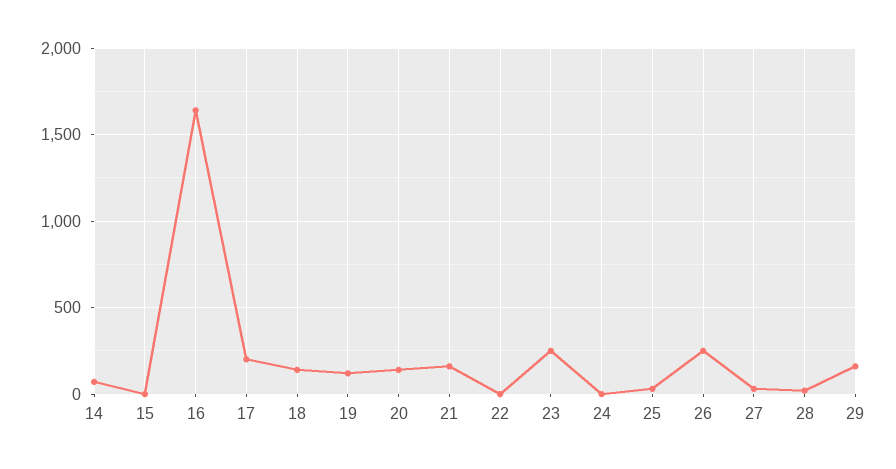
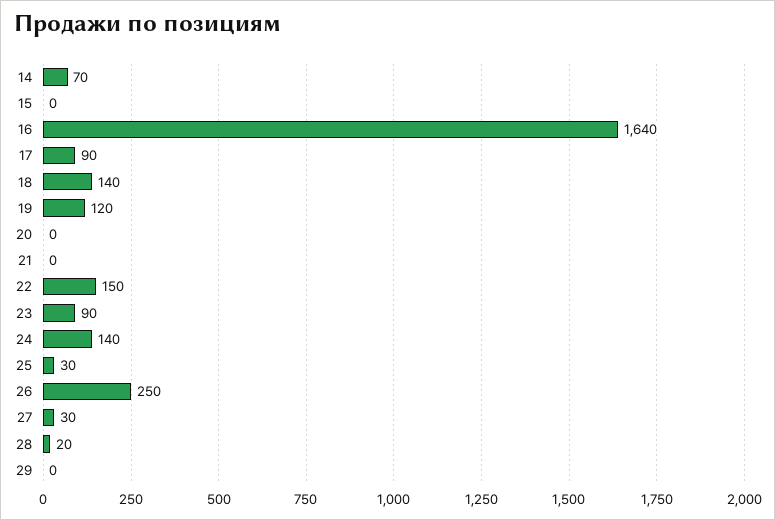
  {
    "14": 70,
    "15": 0,
    "16": 1640,
-   "17": 200,
+   "17": 90,
    "18": 140,
    "19": 120,
-   "20": 150,
+   "20": 0,
-   "21": 150,
+   "21": 0,
-   "22": 0,
+   "22": 150,
-   "23": 250,
+   "23": 90,
-   "24": 0,
+   "24": 140,
    "25": 30,
    "26": 250,
    "27": 30,
    "28": 20,
-   "29": 150
+   "29": 0
  }

